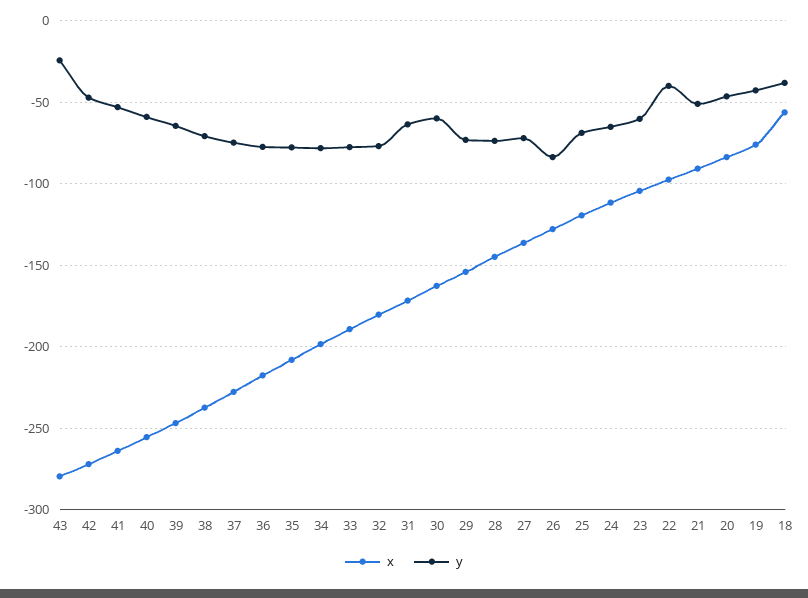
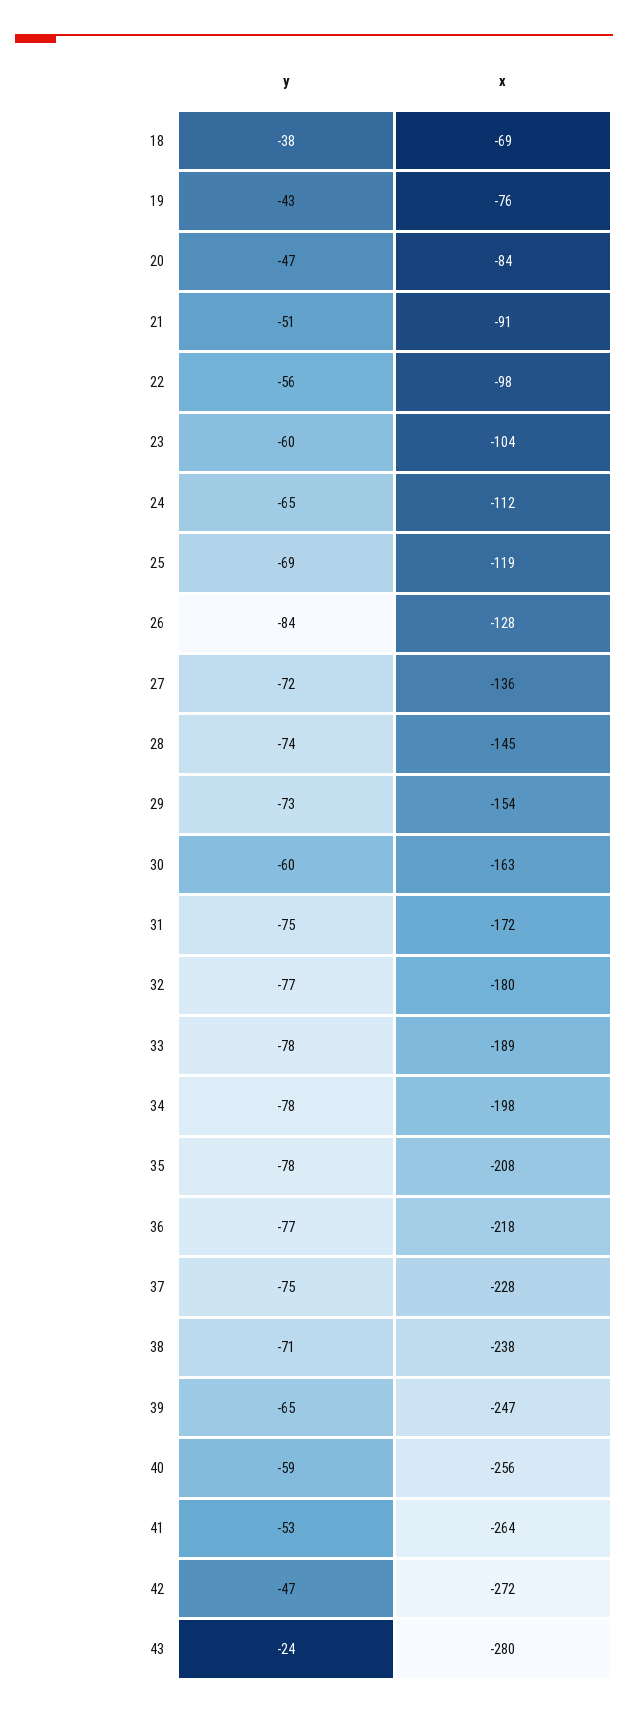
  {
    "x": {
      "43": -280,
      "42": -272,
      "41": -264,
      "40": -256,
      "39": -247,
      "38": -238,
      "37": -228,
      "36": -218,
      "35": -208,
      "34": -198,
      "33": -189,
      "32": -180,
      "31": -172,
      "30": -163,
      "29": -154,
      "28": -145,
      "27": -136,
      "26": -128,
      "25": -119,
      "24": -112,
      "23": -104,
      "22": -98,
      "21": -91,
      "20": -84,
      "19": -76,
-     "18": -55
+     "18": -69
    },
    "y": {
      "43": -24,
      "42": -47,
      "41": -53,
      "40": -59,
      "39": -65,
      "38": -71,
      "37": -75,
      "36": -77,
      "35": -78,
      "34": -78,
      "33": -78,
      "32": -77,
-     "31": -65,
+     "31": -75,
      "30": -60,
      "29": -73,
      "28": -74,
      "27": -72,
      "26": -84,
      "25": -69,
      "24": -65,
      "23": -60,
-     "22": -40,
+     "22": -56,
      "21": -51,
      "20": -47,
      "19": -43,
      "18": -38
    }
  }

